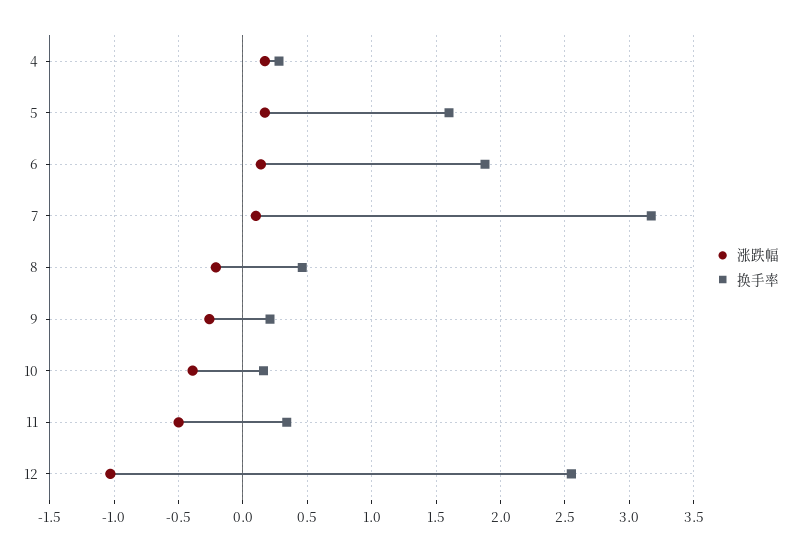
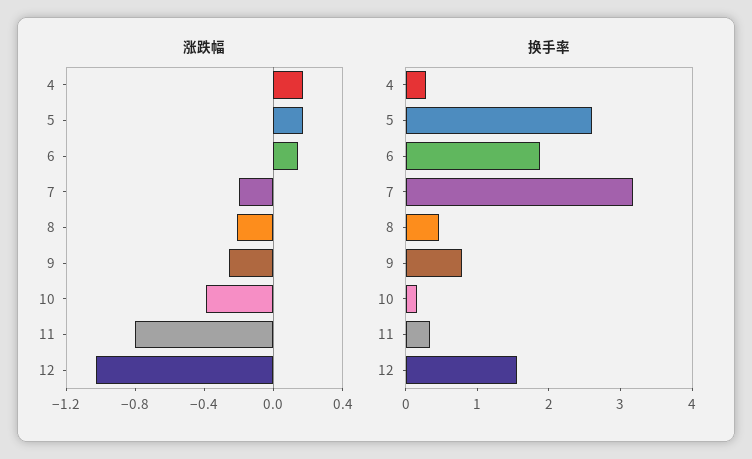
  {
    "涨跌幅": {
      "4": 0.15,
      "5": 0.15,
      "6": 0.15,
-     "7": 0.1,
+     "7": -0.2,
      "8": -0.2,
      "9": -0.25,
      "10": -0.4,
-     "11": -0.5,
+     "11": -0.8,
      "12": -1.05
    },
    "换手率": {
      "4": 0.3,
-     "5": 1.6,
+     "5": 2.6,
      "6": 1.9,
      "7": 3.15,
      "8": 0.45,
-     "9": 0.2,
+     "9": 0.8,
      "10": 0.15,
      "11": 0.35,
-     "12": 2.55
+     "12": 1.6
    }
  }

